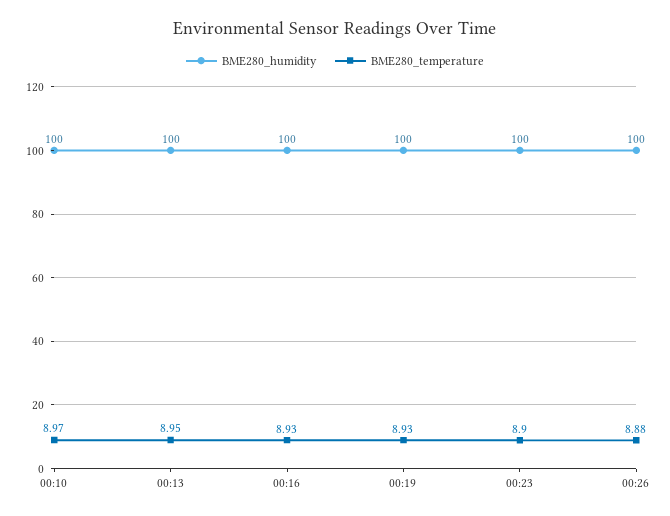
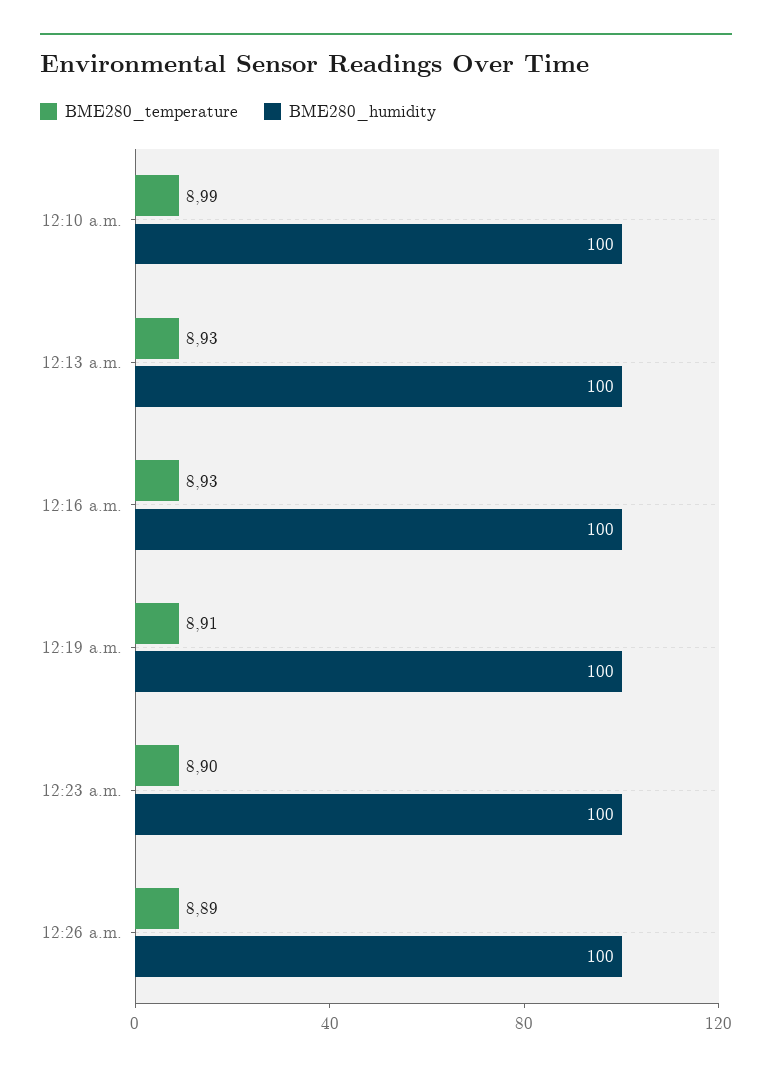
  {
    "BME280_humidity": {
      "00:10": 100,
      "00:13": 100,
      "00:16": 100,
      "00:19": 100,
      "00:23": 100,
      "00:26": 100
    },
    "BME280_temperature": {
-     "00:10": 8.97,
+     "00:10": 8.99,
-     "00:13": 8.95,
+     "00:13": 8.93,
      "00:16": 8.93,
-     "00:19": 8.93,
+     "00:19": 8.91,
      "00:23": 8.9,
-     "00:26": 8.88
+     "00:26": 8.89
    }
  }

